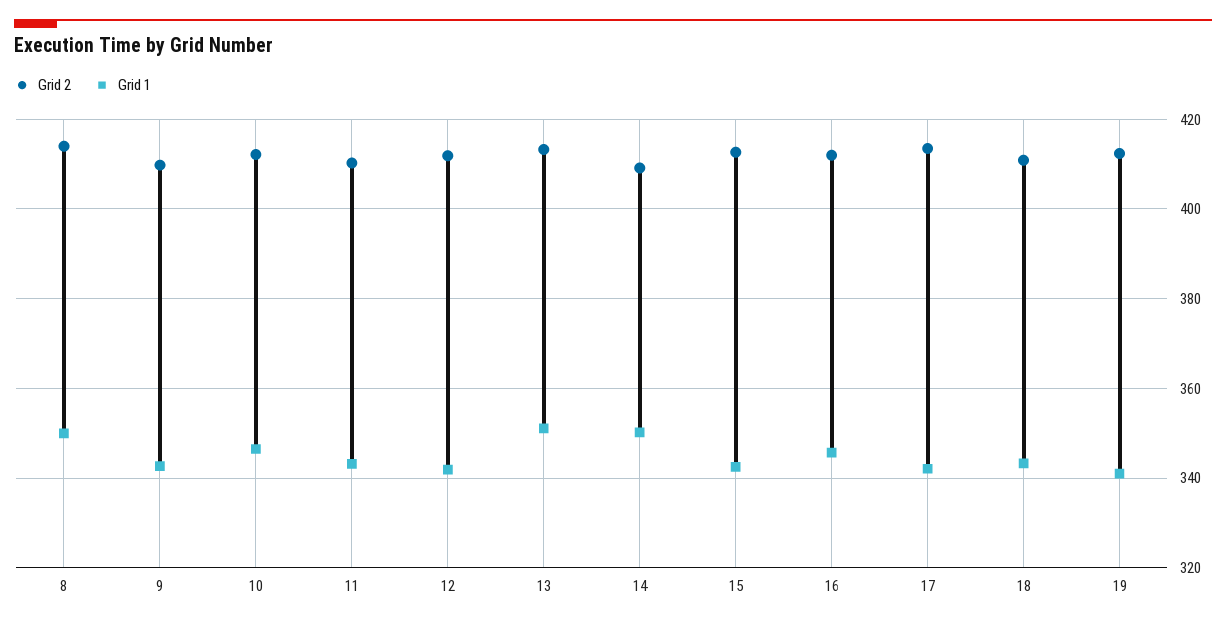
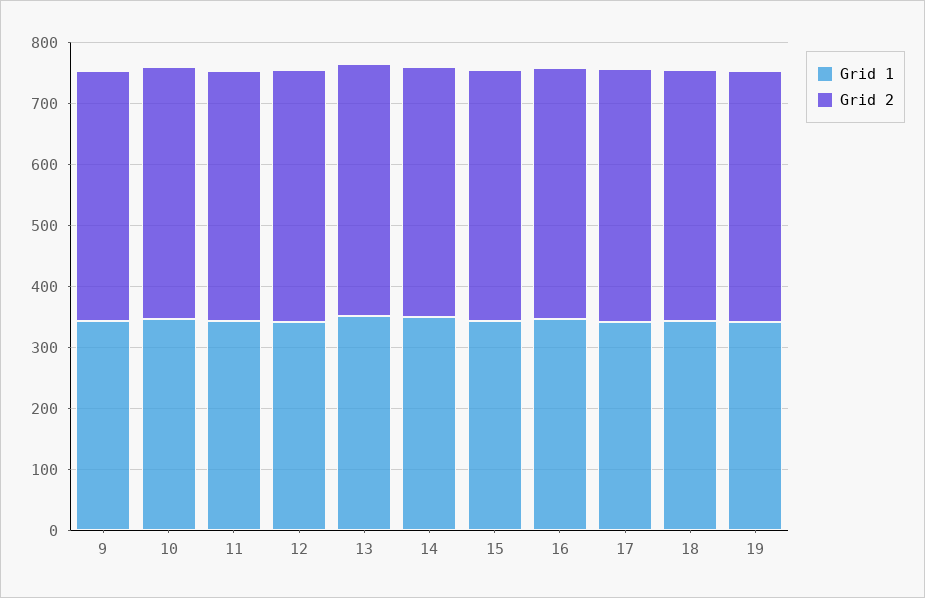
  {
    "Grid 2": {
-     "8": 414,
      "9": 410,
      "10": 412,
      "11": 410,
      "12": 412,
      "13": 414,
      "14": 410,
      "15": 412,
      "16": 412,
      "17": 414,
      "18": 410,
      "19": 412
    },
    "Grid 1": {
-     "8": 350,
      "9": 342,
      "10": 346,
      "11": 344,
      "12": 342,
      "13": 352,
      "14": 350,
      "15": 342,
      "16": 346,
      "17": 342,
      "18": 344,
      "19": 342
    }
  }

